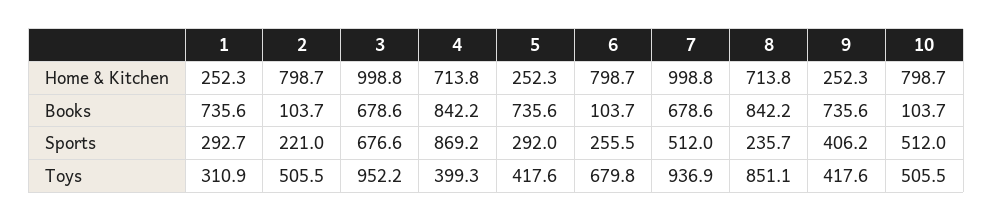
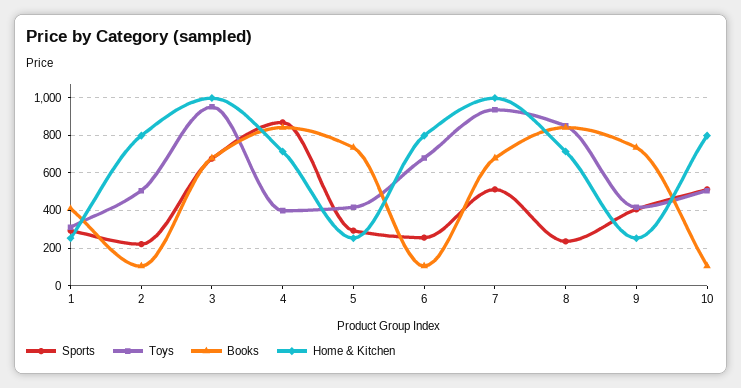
  {
    "Home & Kitchen": {
      "1": 252.3,
      "2": 798.7,
      "3": 998.8,
      "4": 713.8,
      "5": 252.3,
      "6": 798.7,
      "7": 998.8,
      "8": 713.8,
      "9": 252.3,
      "10": 798.7
    },
    "Books": {
-     "1": 735.6,
+     "1": 400,
      "2": 103.7,
      "3": 678.6,
      "4": 842.2,
      "5": 735.6,
      "6": 103.7,
      "7": 678.6,
      "8": 842.2,
      "9": 735.6,
      "10": 103.7
    },
    "Sports": {
      "1": 292.7,
      "2": 221,
      "3": 676.6,
      "4": 869.2,
      "5": 292,
      "6": 255.5,
      "7": 512,
      "8": 235.7,
      "9": 406.2,
      "10": 512
    },
    "Toys": {
      "1": 310.9,
      "2": 505.5,
      "3": 952.2,
      "4": 399.3,
      "5": 417.6,
      "6": 679.8,
      "7": 936.9,
      "8": 851.1,
      "9": 417.6,
      "10": 505.5
    }
  }

